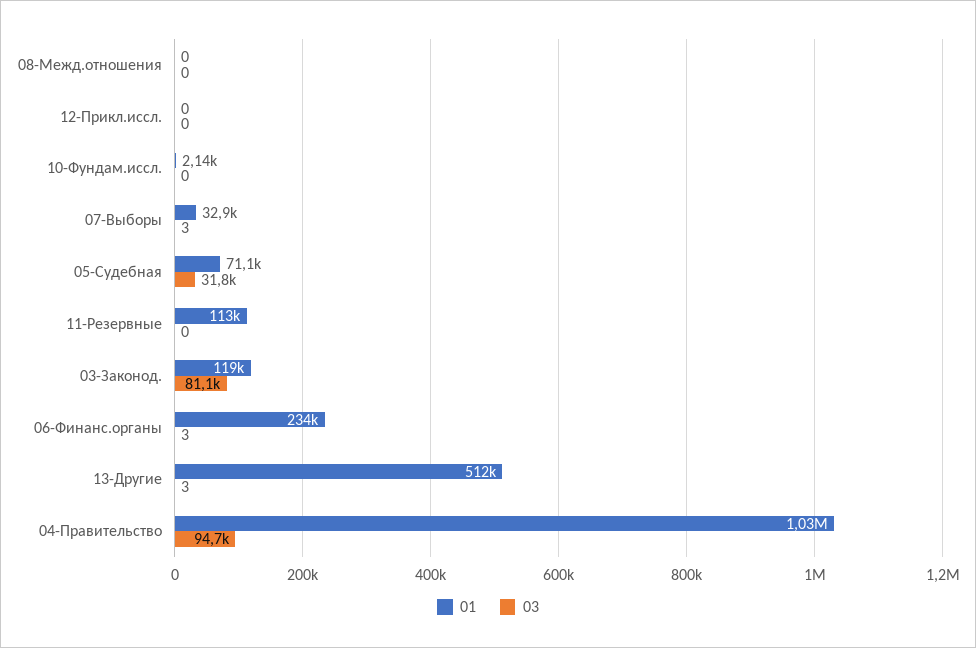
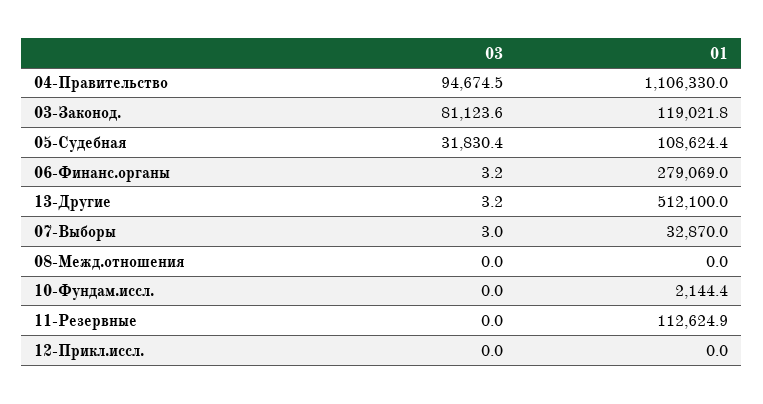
  {
    "01": {
      "08-Межд.отношения": 0,
      "12-Прикл.иссл.": 0,
      "10-Фундам.иссл.": 2144.4,
      "07-Выборы": 32870,
-     "05-Судебная": 71100,
+     "05-Судебная": 108624.4,
      "11-Резервные": 112624.9,
      "03-Законод.": 119021.8,
-     "06-Финанс.органы": 234000,
+     "06-Финанс.органы": 279069,
      "13-Другие": 512100,
-     "04-Правительство": 1030000
+     "04-Правительство": 1106330
    },
    "03": {
      "08-Межд.отношения": 0,
      "12-Прикл.иссл.": 0,
      "10-Фундам.иссл.": 0,
      "07-Выборы": 3,
      "05-Судебная": 31830.4,
      "11-Резервные": 0,
      "03-Законод.": 81123.6,
      "06-Финанс.органы": 3.2,
      "13-Другие": 3.2,
      "04-Правительство": 94674.5
    }
  }

